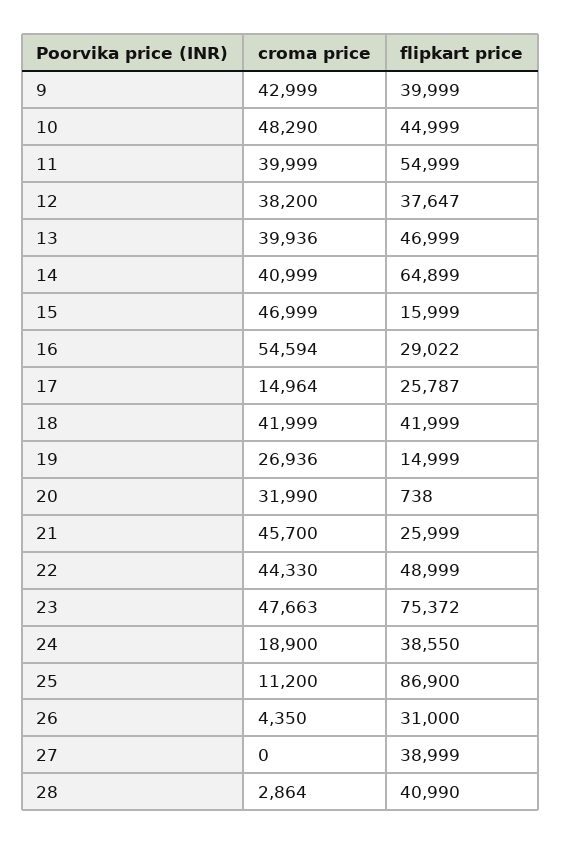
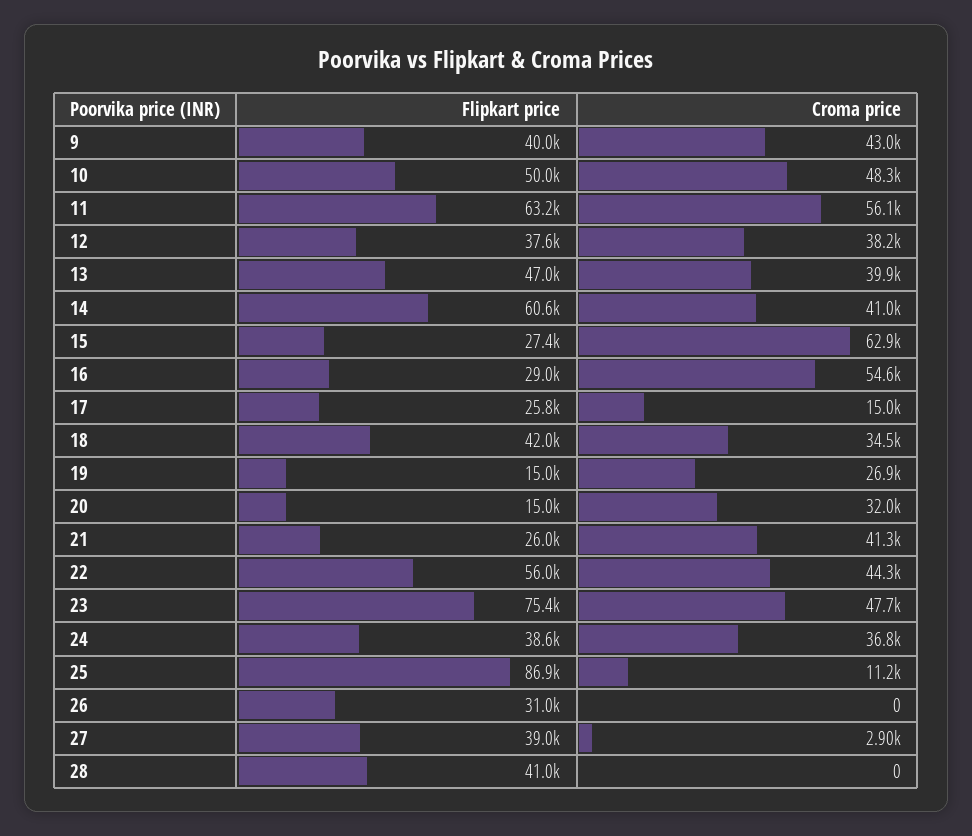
  {
    "croma price": {
      "9": 42999,
      "10": 48290,
-     "11": 39999,
+     "11": 56100,
      "12": 38200,
      "13": 39936,
      "14": 40999,
-     "15": 46999,
+     "15": 62900,
      "16": 54594,
      "17": 14964,
-     "18": 41999,
+     "18": 34500,
      "19": 26936,
      "20": 31990,
-     "21": 45700,
+     "21": 41300,
      "22": 44330,
      "23": 47663,
-     "24": 18900,
+     "24": 36800,
      "25": 11200,
-     "26": 4350,
+     "26": 0,
-     "27": 0,
+     "27": 2900,
-     "28": 2864
+     "28": 0
    },
    "flipkart price": {
      "9": 39999,
-     "10": 44999,
+     "10": 50000,
-     "11": 54999,
+     "11": 63200,
      "12": 37647,
      "13": 46999,
-     "14": 64899,
+     "14": 60600,
-     "15": 15999,
+     "15": 27400,
      "16": 29022,
      "17": 25787,
      "18": 41999,
      "19": 14999,
-     "20": 738,
+     "20": 15000,
      "21": 25999,
-     "22": 48999,
+     "22": 56000,
      "23": 75372,
      "24": 38550,
      "25": 86900,
      "26": 31000,
      "27": 38999,
      "28": 40990
    }
  }

